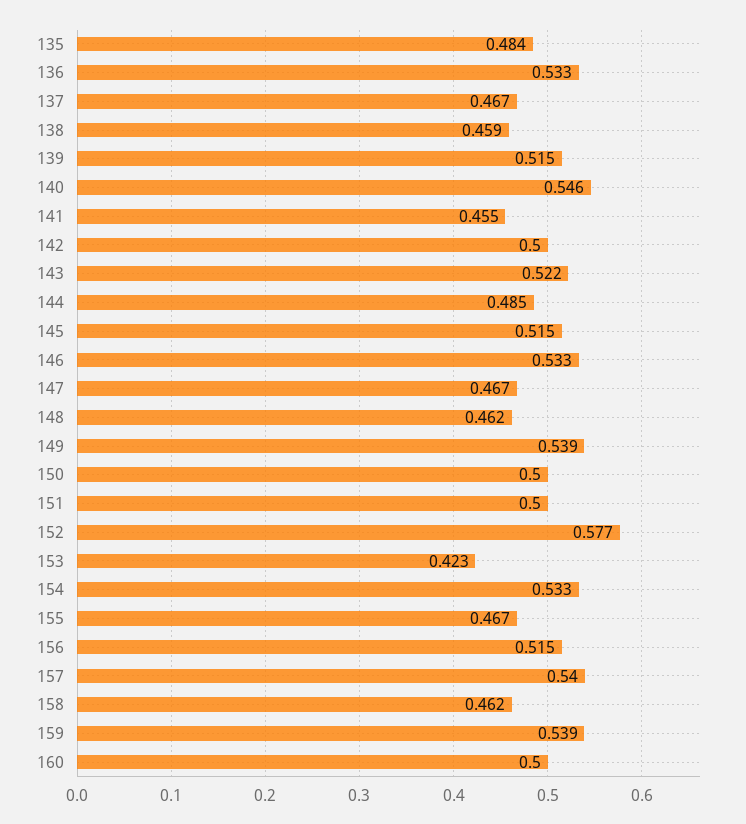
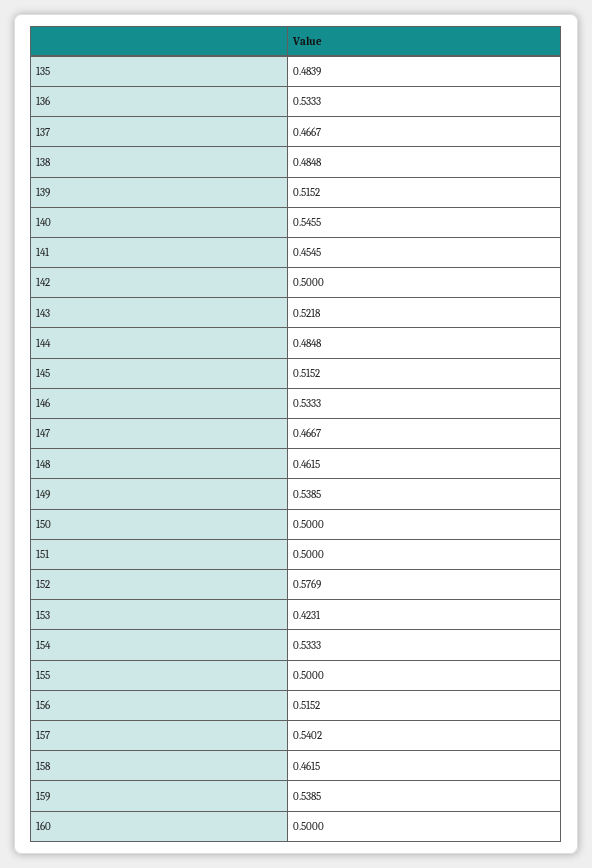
  {
    "135": 0.4839,
    "136": 0.5333,
    "137": 0.4667,
-   "138": 0.459,
+   "138": 0.4848,
    "139": 0.5152,
    "140": 0.5455,
    "141": 0.4545,
    "142": 0.5,
    "143": 0.5218,
    "144": 0.4848,
    "145": 0.5152,
    "146": 0.5333,
    "147": 0.4667,
    "148": 0.4615,
    "149": 0.5385,
    "150": 0.5,
    "151": 0.5,
    "152": 0.5769,
    "153": 0.4231,
    "154": 0.5333,
-   "155": 0.467,
+   "155": 0.5,
    "156": 0.5152,
    "157": 0.5402,
    "158": 0.4615,
    "159": 0.5385,
    "160": 0.5
  }

